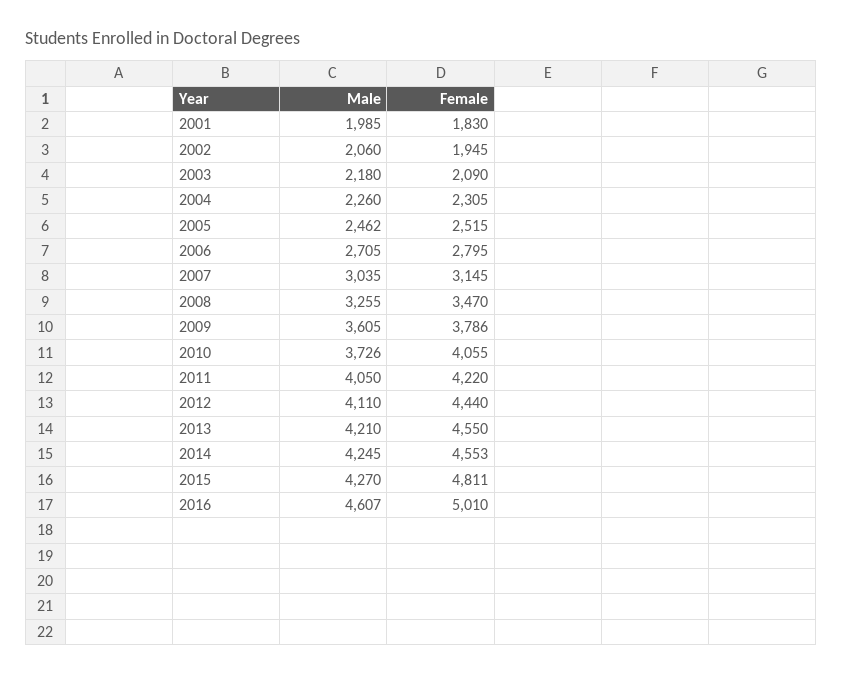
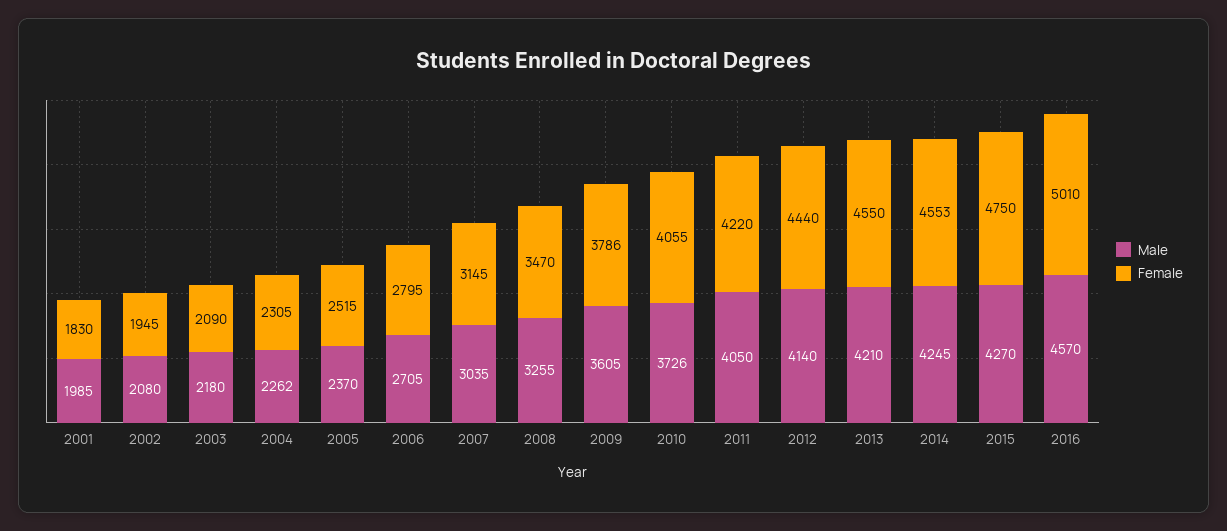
  {
    "Male": {
      "2001": 1985,
-     "2002": 2060,
+     "2002": 2080,
      "2003": 2180,
-     "2004": 2260,
+     "2004": 2262,
-     "2005": 2462,
+     "2005": 2370,
      "2006": 2705,
      "2007": 3035,
      "2008": 3255,
      "2009": 3605,
      "2010": 3726,
      "2011": 4050,
-     "2012": 4110,
+     "2012": 4140,
      "2013": 4210,
      "2014": 4245,
      "2015": 4270,
-     "2016": 4607
+     "2016": 4570
    },
    "Female": {
      "2001": 1830,
      "2002": 1945,
      "2003": 2090,
      "2004": 2305,
      "2005": 2515,
      "2006": 2795,
      "2007": 3145,
      "2008": 3470,
      "2009": 3786,
      "2010": 4055,
      "2011": 4220,
      "2012": 4440,
      "2013": 4550,
      "2014": 4553,
-     "2015": 4811,
+     "2015": 4750,
      "2016": 5010
    }
  }

